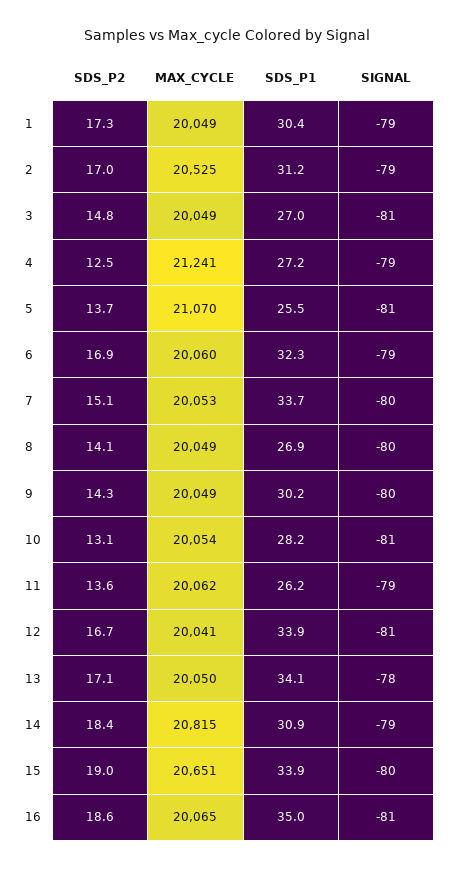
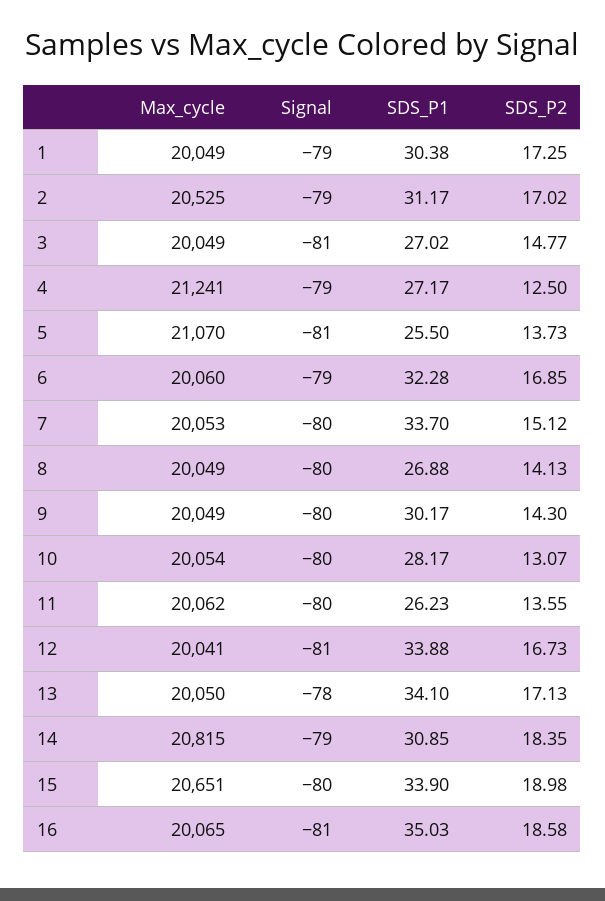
  {
    "SDS_P2": {
      "1": 17.25,
      "2": 17.02,
      "3": 14.77,
      "4": 12.5,
      "5": 13.73,
      "6": 16.85,
      "7": 15.12,
      "8": 14.13,
      "9": 14.3,
      "10": 13.07,
      "11": 13.55,
      "12": 16.73,
      "13": 17.13,
      "14": 18.35,
      "15": 18.98,
      "16": 18.58
    },
    "MAX_CYCLE": {
      "1": 20049,
      "2": 20525,
      "3": 20049,
      "4": 21241,
      "5": 21070,
      "6": 20060,
      "7": 20053,
      "8": 20049,
      "9": 20049,
      "10": 20054,
      "11": 20062,
      "12": 20041,
      "13": 20050,
      "14": 20815,
      "15": 20651,
      "16": 20065
    },
    "SDS_P1": {
      "1": 30.38,
      "2": 31.17,
      "3": 27.02,
      "4": 27.17,
      "5": 25.5,
      "6": 32.28,
      "7": 33.7,
      "8": 26.88,
      "9": 30.17,
      "10": 28.17,
      "11": 26.23,
      "12": 33.88,
      "13": 34.1,
      "14": 30.85,
      "15": 33.9,
      "16": 35.03
    },
    "SIGNAL": {
      "1": -79,
      "2": -79,
      "3": -81,
      "4": -79,
      "5": -81,
      "6": -79,
      "7": -80,
      "8": -80,
      "9": -80,
-     "10": -81,
+     "10": -80,
-     "11": -79,
+     "11": -80,
      "12": -81,
      "13": -78,
      "14": -79,
      "15": -80,
      "16": -81
    }
  }

